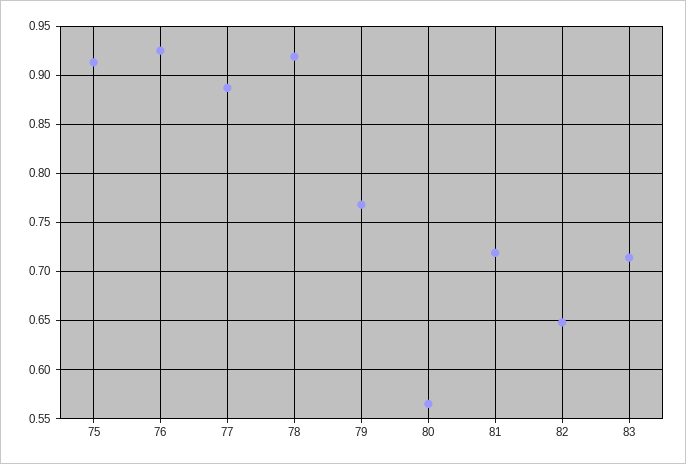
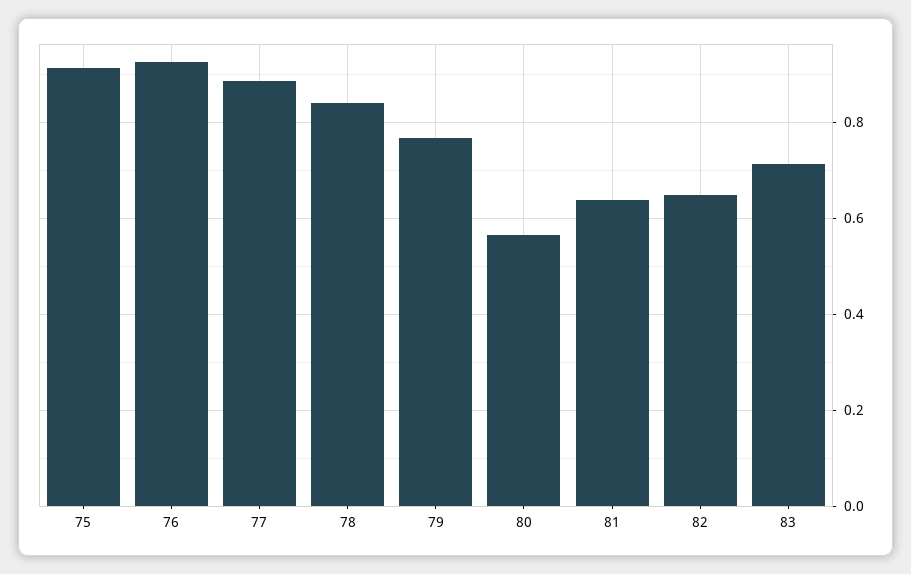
  {
    "75": 0.91,
    "76": 0.93,
    "77": 0.89,
-   "78": 0.92,
+   "78": 0.84,
    "79": 0.77,
    "80": 0.57,
-   "81": 0.72,
+   "81": 0.64,
    "82": 0.65,
    "83": 0.71
  }

